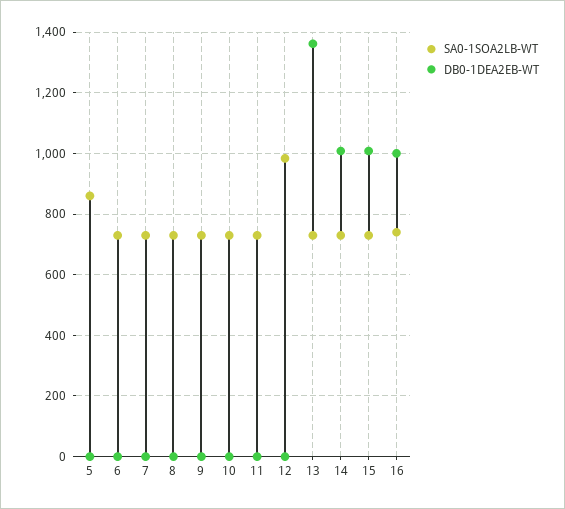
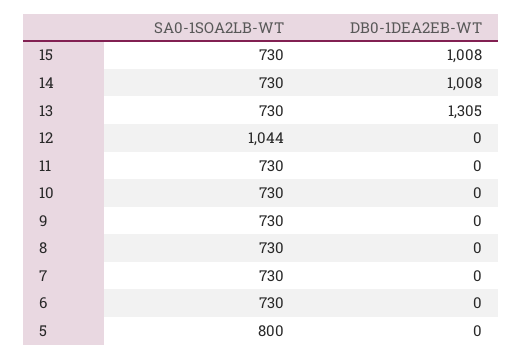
  {
    "SA0-1SOA2LB-WT": {
-     "5": 860,
+     "5": 800,
      "6": 730,
      "7": 730,
      "8": 730,
      "9": 730,
      "10": 730,
      "11": 730,
-     "12": 980,
+     "12": 1044,
      "13": 730,
      "14": 730,
-     "15": 730,
+     "15": 730
-     "16": 740
    },
    "DB0-1DEA2EB-WT": {
      "5": 0,
      "6": 0,
      "7": 0,
      "8": 0,
      "9": 0,
      "10": 0,
      "11": 0,
      "12": 0,
-     "13": 1360,
+     "13": 1305,
      "14": 1008,
-     "15": 1008,
+     "15": 1008
-     "16": 1000
    }
  }

